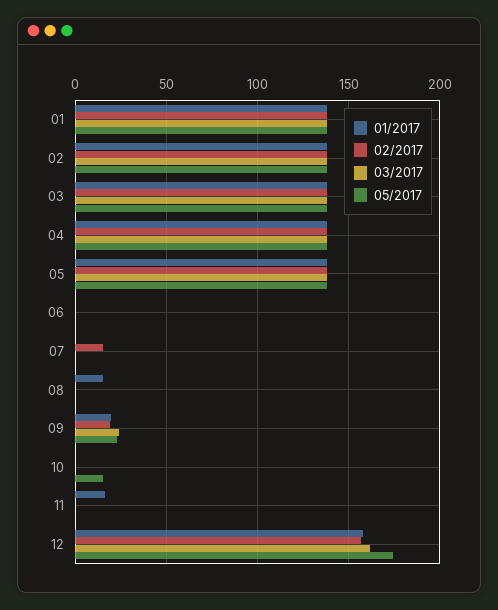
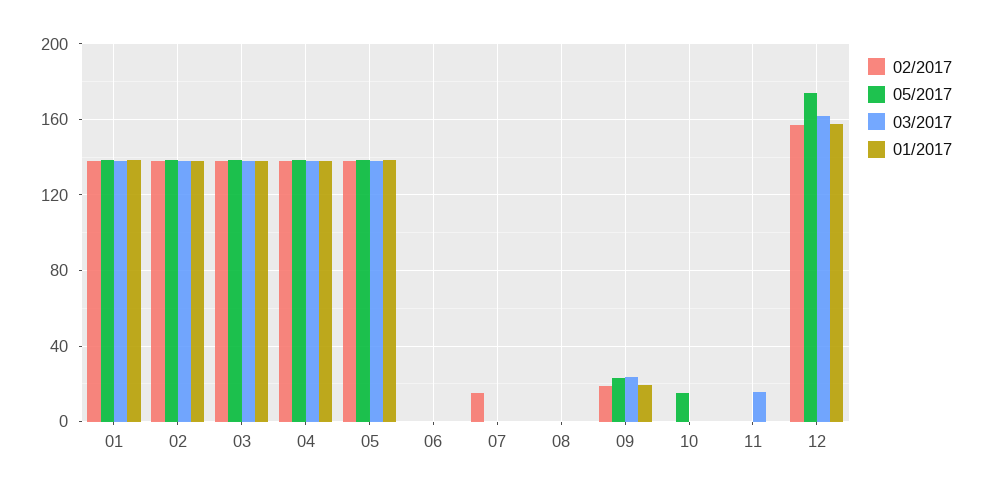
  {
    "01/2017": {
      "01": 140,
      "02": 140,
      "03": 140,
      "04": 140,
      "05": 140,
      "06": 0,
      "07": 0,
-     "08": 15,
+     "08": 0,
      "09": 20,
      "10": 0,
-     "11": 15,
+     "11": 0,
      "12": 160
    },
    "02/2017": {
      "01": 140,
      "02": 140,
      "03": 140,
      "04": 140,
      "05": 140,
      "06": 0,
      "07": 15,
      "08": 0,
      "09": 20,
      "10": 0,
      "11": 0,
      "12": 155
    },
    "03/2017": {
      "01": 140,
      "02": 140,
      "03": 140,
      "04": 140,
      "05": 140,
      "06": 0,
      "07": 0,
      "08": 0,
      "09": 25,
      "10": 0,
-     "11": 0,
+     "11": 15,
      "12": 160
    },
    "05/2017": {
      "01": 140,
      "02": 140,
      "03": 140,
      "04": 140,
      "05": 140,
      "06": 0,
      "07": 0,
      "08": 0,
      "09": 25,
      "10": 15,
      "11": 0,
      "12": 175
    }
  }

